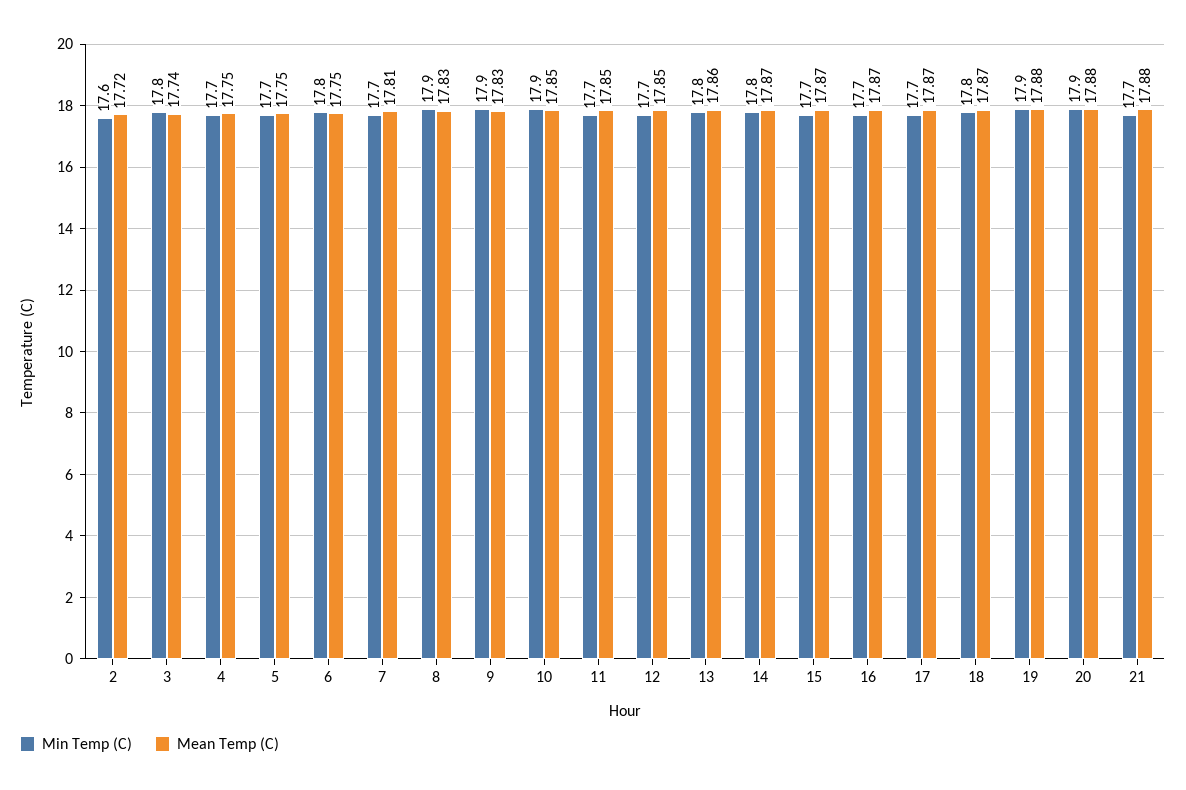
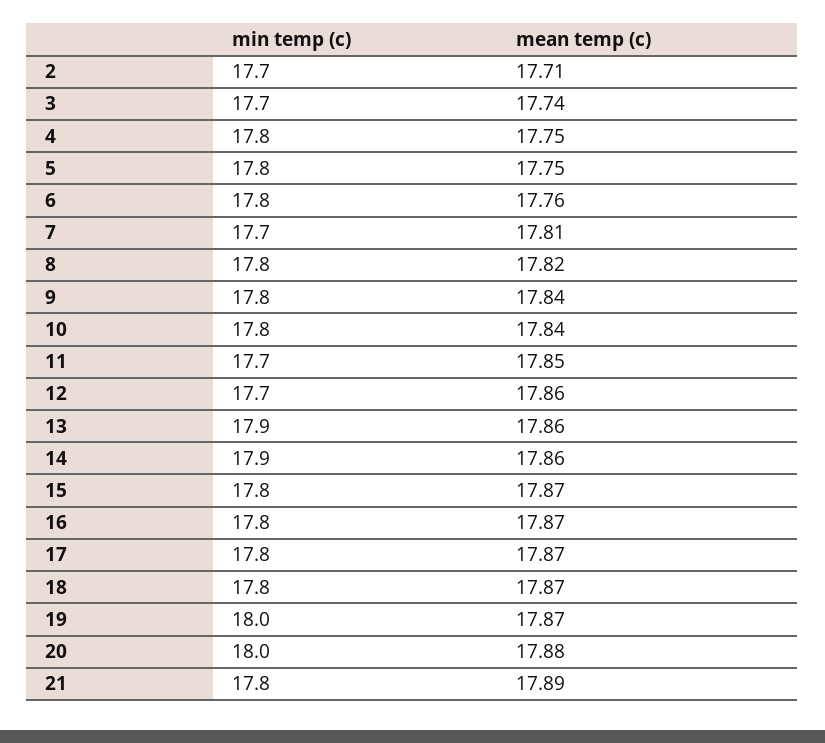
  {
    "Min Temp (C)": {
-     "2": 17.6,
+     "2": 17.7,
-     "3": 17.8,
+     "3": 17.7,
-     "4": 17.7,
+     "4": 17.8,
-     "5": 17.7,
+     "5": 17.8,
      "6": 17.8,
      "7": 17.7,
-     "8": 17.9,
+     "8": 17.8,
-     "9": 17.9,
+     "9": 17.8,
-     "10": 17.9,
+     "10": 17.8,
      "11": 17.7,
      "12": 17.7,
-     "13": 17.8,
+     "13": 17.9,
-     "14": 17.8,
+     "14": 17.9,
-     "15": 17.7,
+     "15": 17.8,
-     "16": 17.7,
+     "16": 17.8,
-     "17": 17.7,
+     "17": 17.8,
      "18": 17.8,
-     "19": 17.9,
+     "19": 18,
-     "20": 17.9,
+     "20": 18,
-     "21": 17.7
+     "21": 17.8
    },
    "Mean Temp (C)": {
-     "2": 17.72,
+     "2": 17.71,
      "3": 17.74,
      "4": 17.75,
      "5": 17.75,
-     "6": 17.75,
+     "6": 17.76,
      "7": 17.81,
-     "8": 17.83,
+     "8": 17.82,
-     "9": 17.83,
+     "9": 17.84,
-     "10": 17.85,
+     "10": 17.84,
      "11": 17.85,
-     "12": 17.85,
+     "12": 17.86,
      "13": 17.86,
-     "14": 17.87,
+     "14": 17.86,
      "15": 17.87,
      "16": 17.87,
      "17": 17.87,
      "18": 17.87,
-     "19": 17.88,
+     "19": 17.87,
      "20": 17.88,
-     "21": 17.88
+     "21": 17.89
    }
  }

